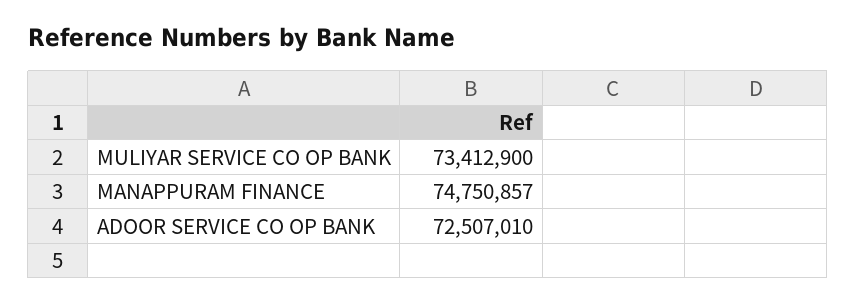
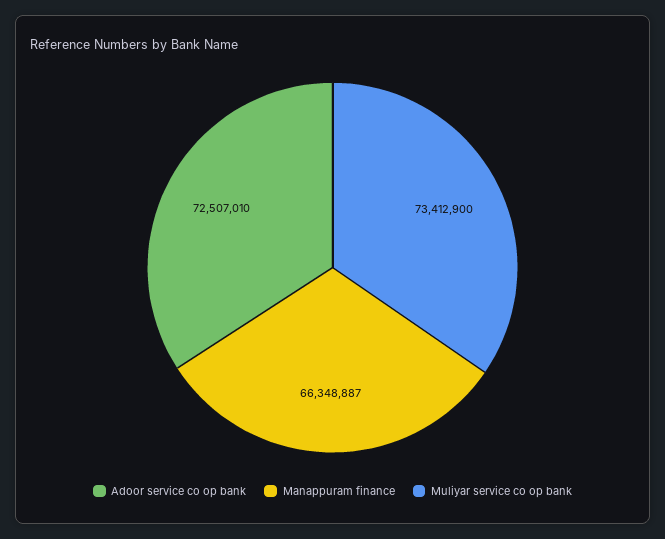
  {
    "MULIYAR SERVICE CO OP BANK": 73412900,
-   "MANAPPURAM FINANCE": 74750857,
+   "MANAPPURAM FINANCE": 66348887,
    "ADOOR SERVICE CO OP BANK": 72507010
  }

